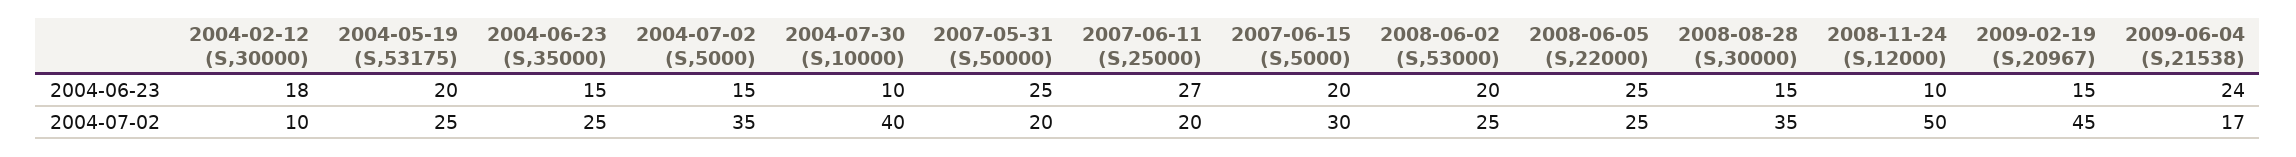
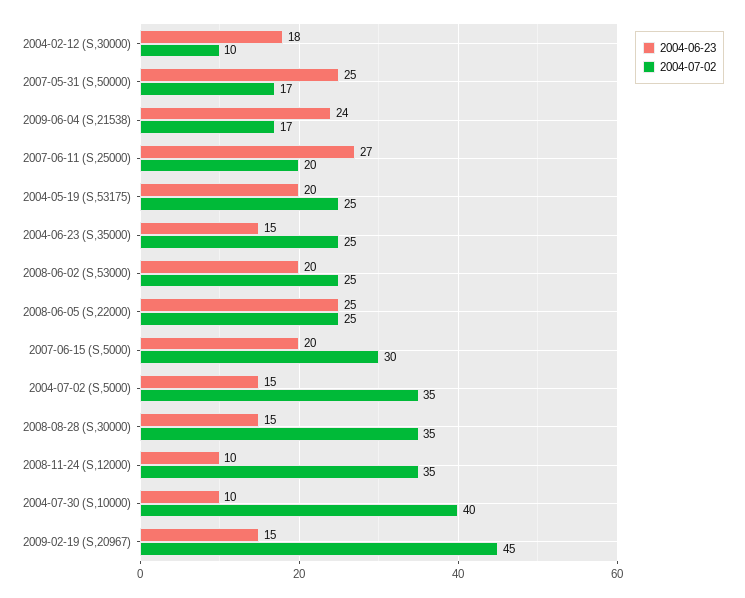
  {
    "2004-06-23": {
      "2004-02-12 (S,30000)": 18,
      "2004-05-19 (S,53175)": 20,
      "2004-06-23 (S,35000)": 15,
      "2004-07-02 (S,5000)": 15,
      "2004-07-30 (S,10000)": 10,
      "2007-05-31 (S,50000)": 25,
      "2007-06-11 (S,25000)": 27,
      "2007-06-15 (S,5000)": 20,
      "2008-06-02 (S,53000)": 20,
      "2008-06-05 (S,22000)": 25,
      "2008-08-28 (S,30000)": 15,
      "2008-11-24 (S,12000)": 10,
      "2009-02-19 (S,20967)": 15,
      "2009-06-04 (S,21538)": 24
    },
    "2004-07-02": {
      "2004-02-12 (S,30000)": 10,
      "2004-05-19 (S,53175)": 25,
      "2004-06-23 (S,35000)": 25,
      "2004-07-02 (S,5000)": 35,
      "2004-07-30 (S,10000)": 40,
-     "2007-05-31 (S,50000)": 20,
+     "2007-05-31 (S,50000)": 17,
      "2007-06-11 (S,25000)": 20,
      "2007-06-15 (S,5000)": 30,
      "2008-06-02 (S,53000)": 25,
      "2008-06-05 (S,22000)": 25,
      "2008-08-28 (S,30000)": 35,
-     "2008-11-24 (S,12000)": 50,
+     "2008-11-24 (S,12000)": 35,
      "2009-02-19 (S,20967)": 45,
      "2009-06-04 (S,21538)": 17
    }
  }

